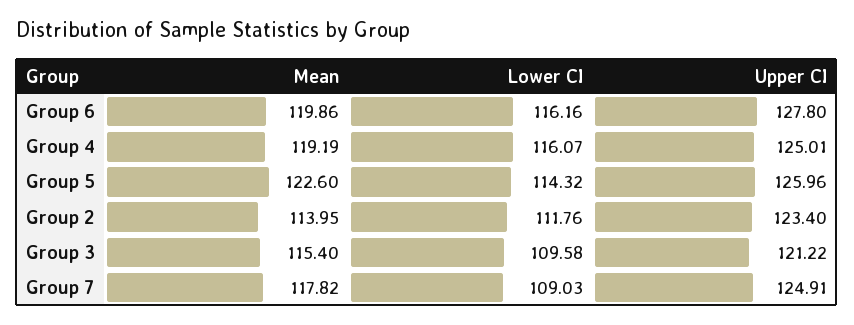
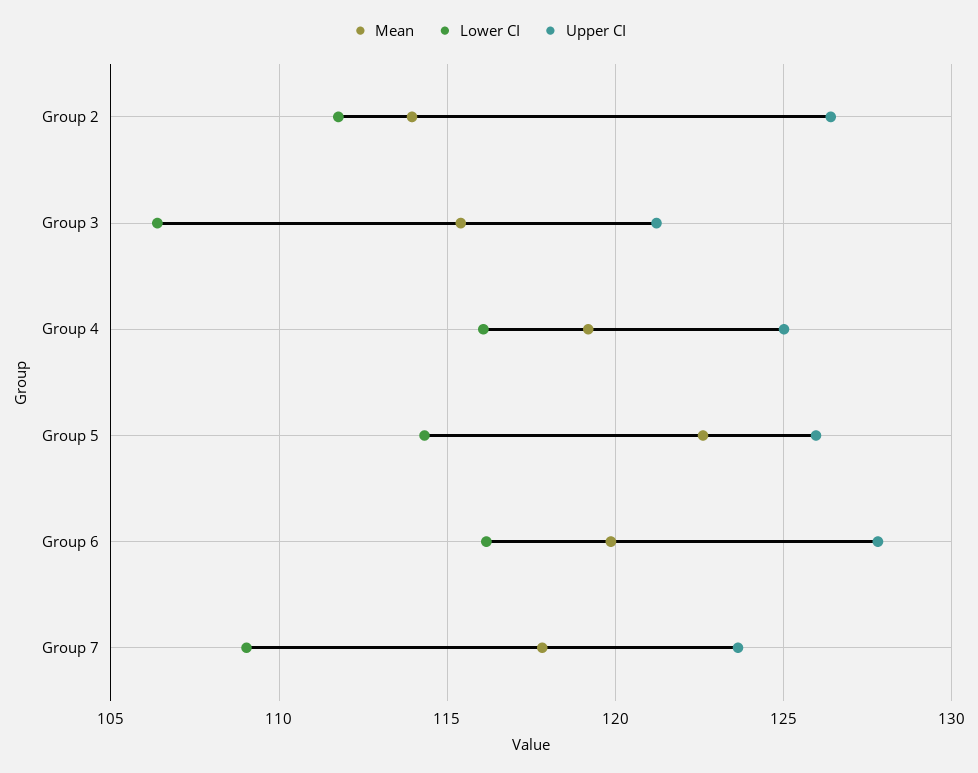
  {
    "Mean": {
      "Group 6": 119.86,
      "Group 4": 119.19,
      "Group 5": 122.6,
      "Group 2": 113.95,
      "Group 3": 115.4,
      "Group 7": 117.82
    },
    "Lower CI": {
      "Group 6": 116.16,
      "Group 4": 116.07,
      "Group 5": 114.32,
      "Group 2": 111.76,
-     "Group 3": 109.58,
+     "Group 3": 106.5,
      "Group 7": 109.03
    },
    "Upper CI": {
      "Group 6": 127.8,
      "Group 4": 125.01,
      "Group 5": 125.96,
-     "Group 2": 123.4,
+     "Group 2": 126.5,
      "Group 3": 121.22,
-     "Group 7": 124.91
+     "Group 7": 123.5
    }
  }

